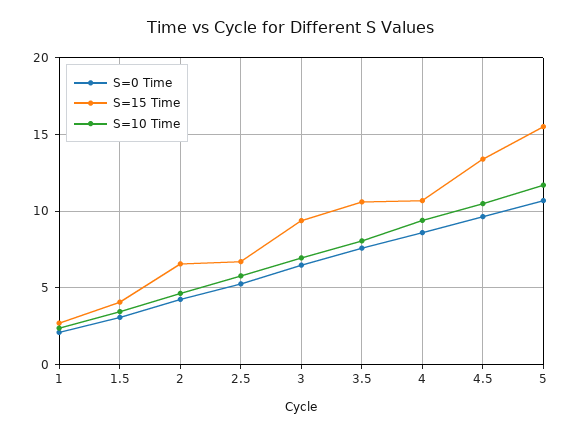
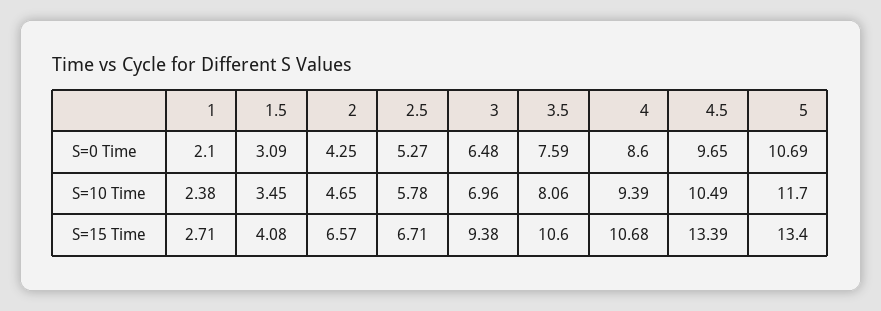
  {
    "S=0 Time": {
      "1": 2.1,
      "1.5": 3.09,
      "2": 4.25,
      "2.5": 5.27,
      "3": 6.48,
      "3.5": 7.59,
      "4": 8.6,
      "4.5": 9.65,
      "5": 10.69
    },
    "S=15 Time": {
      "1": 2.71,
      "1.5": 4.08,
      "2": 6.57,
      "2.5": 6.71,
      "3": 9.38,
      "3.5": 10.6,
      "4": 10.68,
      "4.5": 13.39,
-     "5": 15.5
+     "5": 13.4
    },
    "S=10 Time": {
      "1": 2.38,
      "1.5": 3.45,
      "2": 4.65,
      "2.5": 5.78,
      "3": 6.96,
      "3.5": 8.06,
      "4": 9.39,
      "4.5": 10.49,
      "5": 11.7
    }
  }

